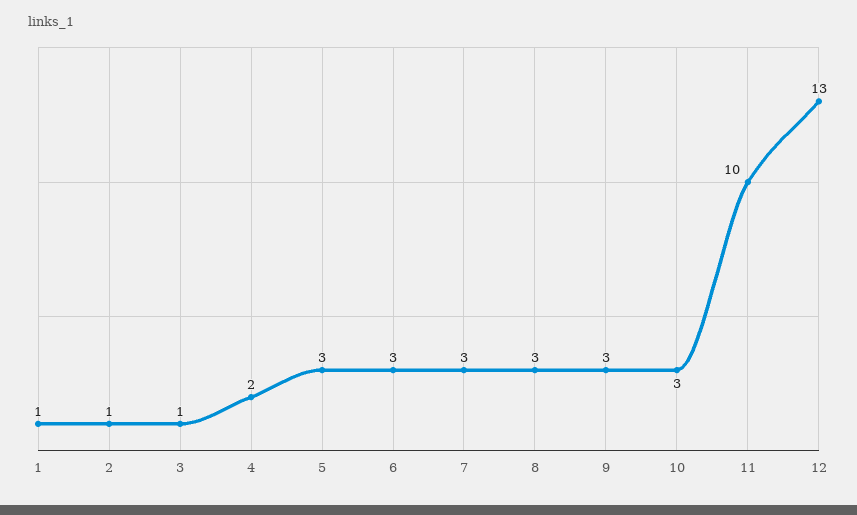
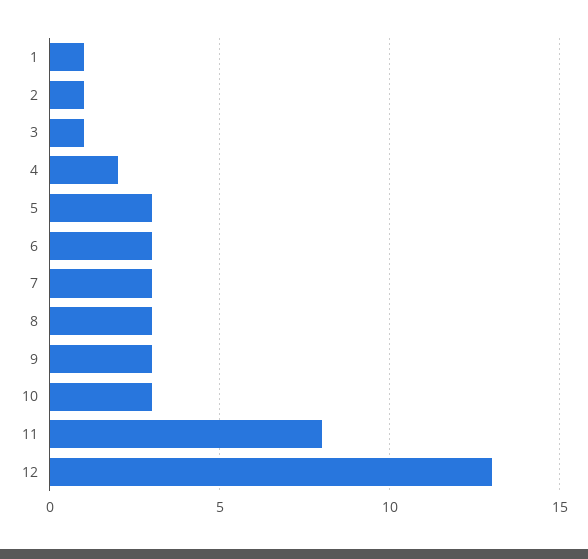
  {
    "1": 1,
    "2": 1,
    "3": 1,
    "4": 2,
    "5": 3,
    "6": 3,
    "7": 3,
    "8": 3,
    "9": 3,
    "10": 3,
-   "11": 10,
+   "11": 8,
    "12": 13
  }

